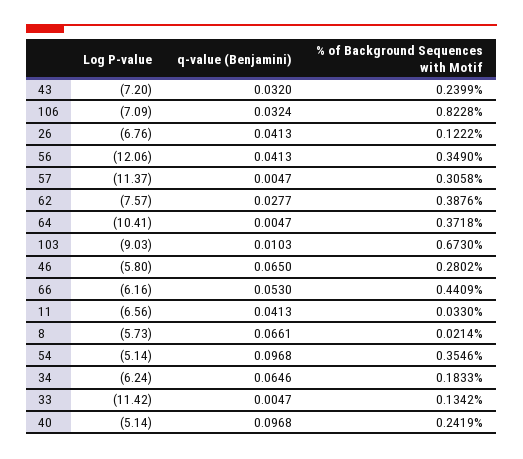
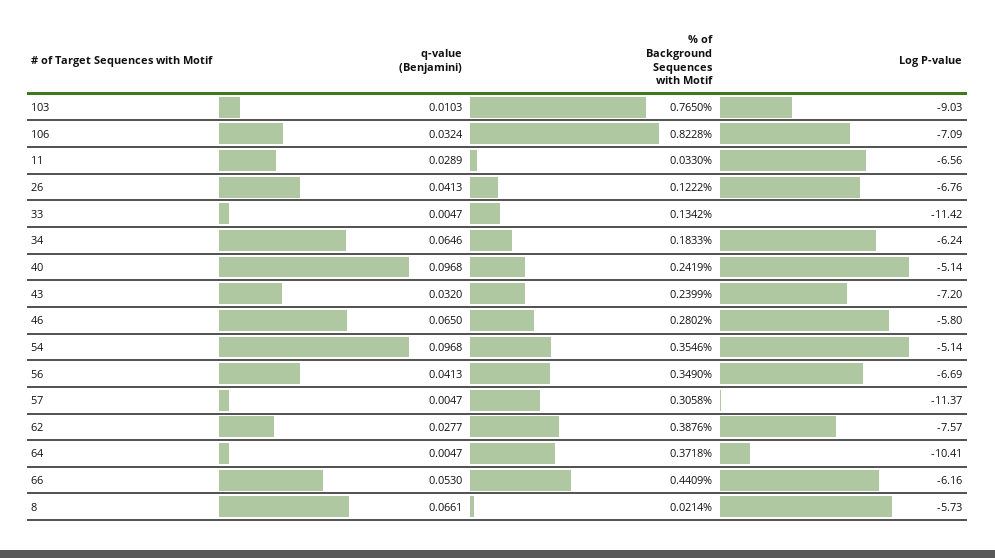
  {
    "Log P-value": {
      "43": -7.2,
      "106": -7.09,
      "26": -6.76,
-     "56": -12.06,
+     "56": -6.69,
      "57": -11.37,
      "62": -7.57,
      "64": -10.41,
      "103": -9.03,
      "46": -5.8,
      "66": -6.16,
      "11": -6.56,
      "8": -5.73,
      "54": -5.14,
      "34": -6.24,
      "33": -11.42,
      "40": -5.14
    },
    "q-value (Benjamini)": {
      "43": 0.032,
      "106": 0.0324,
      "26": 0.0413,
      "56": 0.0413,
      "57": 0.0047,
      "62": 0.0277,
      "64": 0.0047,
      "103": 0.0103,
      "46": 0.065,
      "66": 0.053,
-     "11": 0.0413,
+     "11": 0.0289,
      "8": 0.0661,
      "54": 0.0968,
      "34": 0.0646,
      "33": 0.0047,
      "40": 0.0968
    },
    "% of Background Sequences with Motif": {
      "43": 0.2399,
      "106": 0.8228,
      "26": 0.1222,
      "56": 0.349,
      "57": 0.3058,
      "62": 0.3876,
      "64": 0.3718,
-     "103": 0.673,
+     "103": 0.765,
      "46": 0.2802,
      "66": 0.4409,
      "11": 0.033,
      "8": 0.0214,
      "54": 0.3546,
      "34": 0.1833,
      "33": 0.1342,
      "40": 0.2419
    }
  }

